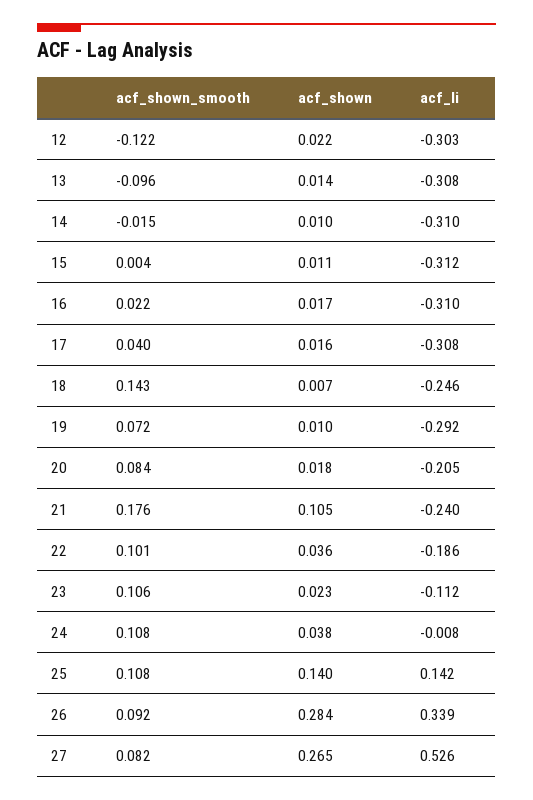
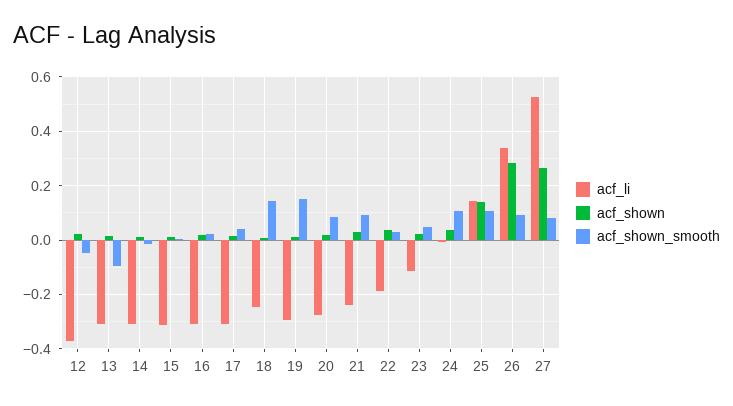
  {
    "acf_shown_smooth": {
-     "12": -0.122,
+     "12": -0.05,
      "13": -0.096,
      "14": -0.015,
      "15": 0.004,
      "16": 0.022,
      "17": 0.04,
      "18": 0.143,
-     "19": 0.072,
+     "19": 0.15,
      "20": 0.084,
-     "21": 0.176,
+     "21": 0.1,
-     "22": 0.101,
+     "22": 0.025,
-     "23": 0.106,
+     "23": 0.05,
      "24": 0.108,
      "25": 0.108,
      "26": 0.092,
      "27": 0.082
    },
    "acf_shown": {
      "12": 0.022,
      "13": 0.014,
      "14": 0.01,
      "15": 0.011,
      "16": 0.017,
      "17": 0.016,
      "18": 0.007,
      "19": 0.01,
      "20": 0.018,
-     "21": 0.105,
+     "21": 0.025,
      "22": 0.036,
      "23": 0.023,
      "24": 0.038,
      "25": 0.14,
      "26": 0.284,
      "27": 0.265
    },
    "acf_li": {
-     "12": -0.303,
+     "12": -0.375,
      "13": -0.308,
      "14": -0.31,
      "15": -0.312,
      "16": -0.31,
      "17": -0.308,
      "18": -0.246,
      "19": -0.292,
-     "20": -0.205,
+     "20": -0.275,
      "21": -0.24,
      "22": -0.186,
      "23": -0.112,
      "24": -0.008,
      "25": 0.142,
      "26": 0.339,
      "27": 0.526
    }
  }

